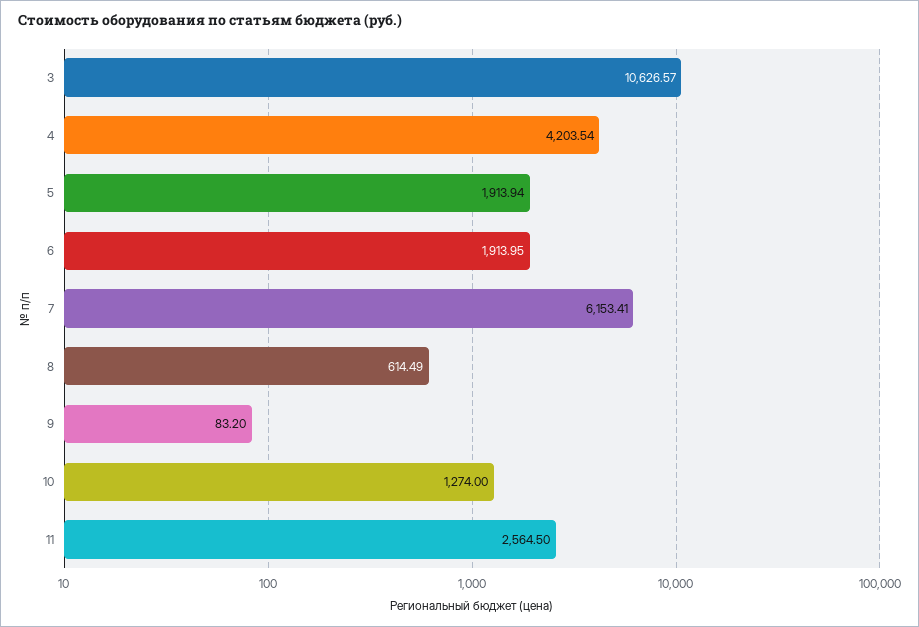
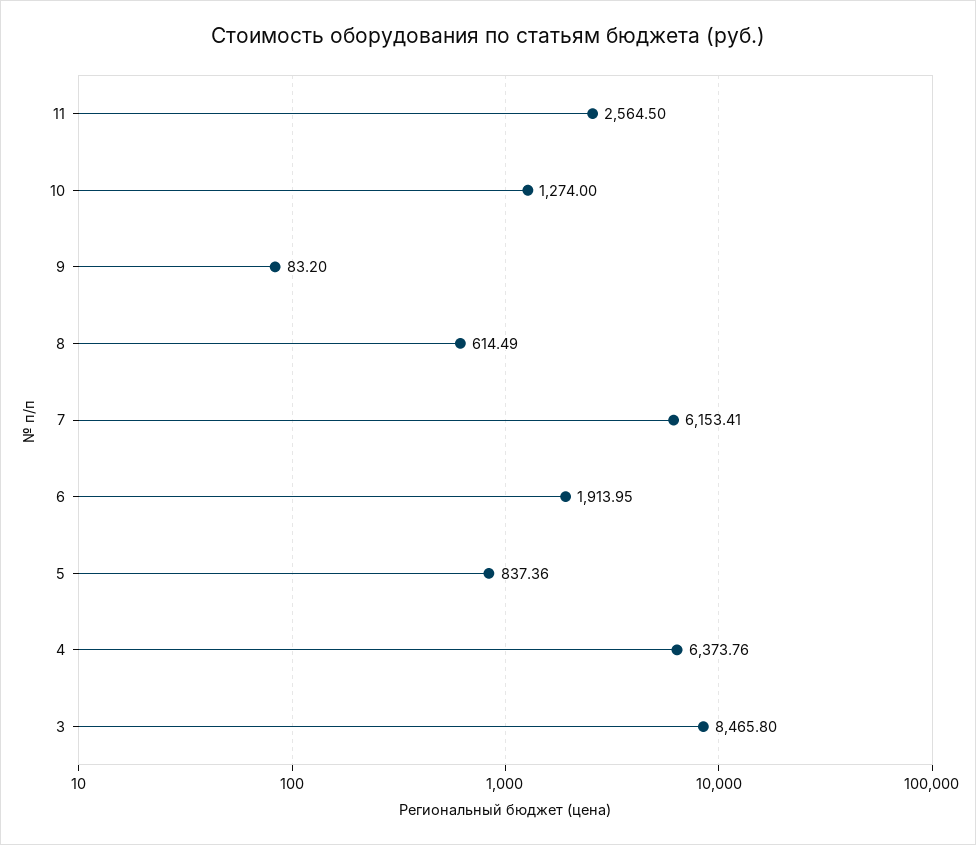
  {
-   "3": 10626.57,
+   "3": 8465.8,
-   "4": 4203.54,
+   "4": 6373.76,
-   "5": 1913.94,
+   "5": 837.36,
    "6": 1913.95,
    "7": 6153.41,
    "8": 614.49,
    "9": 83.2,
    "10": 1274,
    "11": 2564.5
  }

